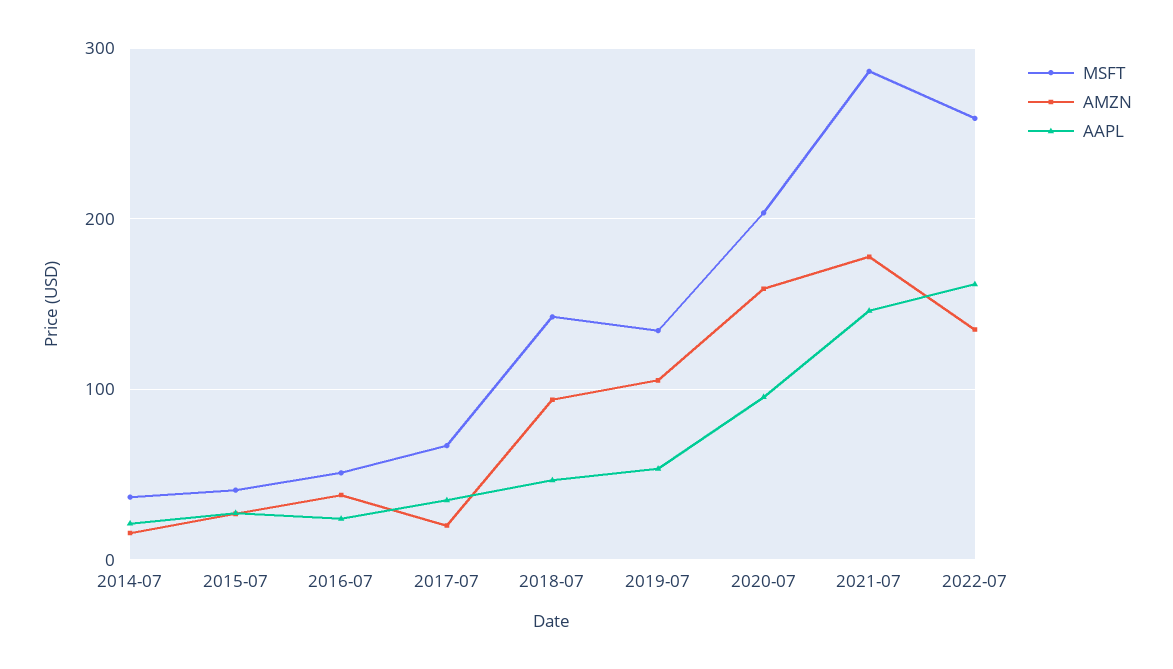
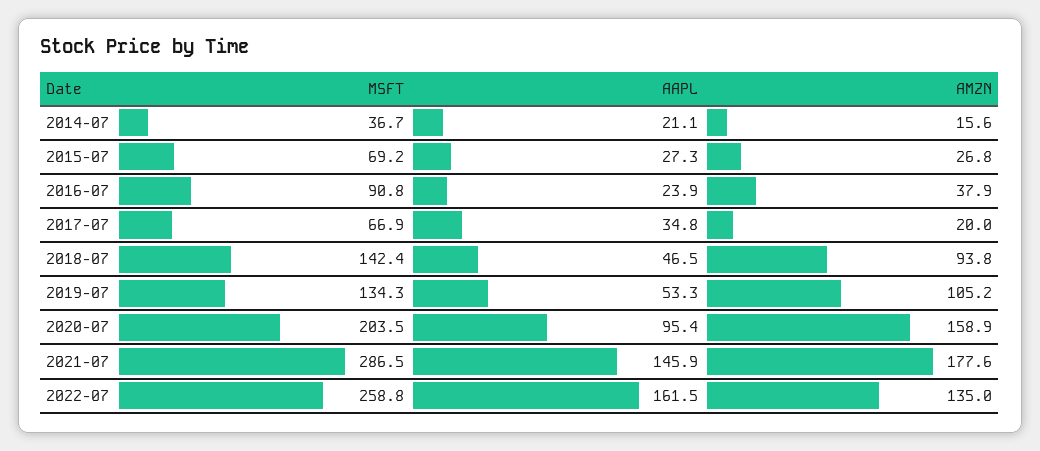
  {
    "MSFT": {
      "2014-07": 36.7,
-     "2015-07": 40,
+     "2015-07": 69.2,
-     "2016-07": 50,
+     "2016-07": 90.8,
      "2017-07": 66.9,
      "2018-07": 142.4,
      "2019-07": 134.3,
      "2020-07": 203.5,
      "2021-07": 286.5,
      "2022-07": 258.8
    },
    "AMZN": {
      "2014-07": 15.6,
      "2015-07": 26.8,
      "2016-07": 37.9,
      "2017-07": 20,
      "2018-07": 93.8,
      "2019-07": 105.2,
      "2020-07": 158.9,
      "2021-07": 177.6,
      "2022-07": 135
    },
    "AAPL": {
      "2014-07": 21.1,
      "2015-07": 27.3,
      "2016-07": 23.9,
      "2017-07": 34.8,
      "2018-07": 46.5,
      "2019-07": 53.3,
      "2020-07": 95.4,
      "2021-07": 145.9,
      "2022-07": 161.5
    }
  }

